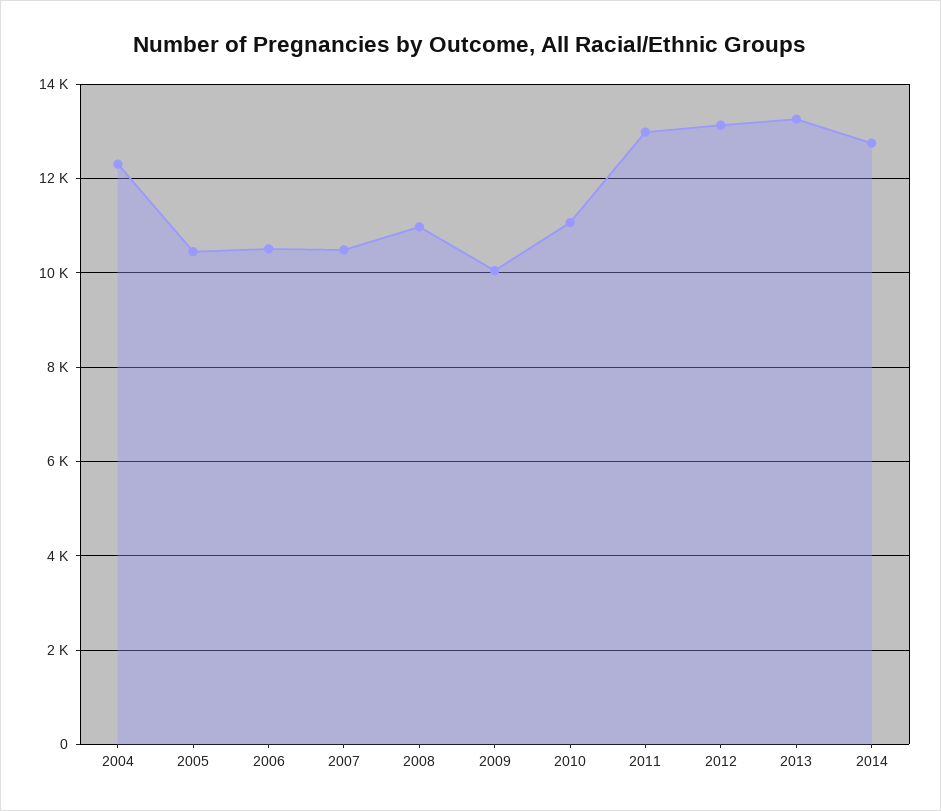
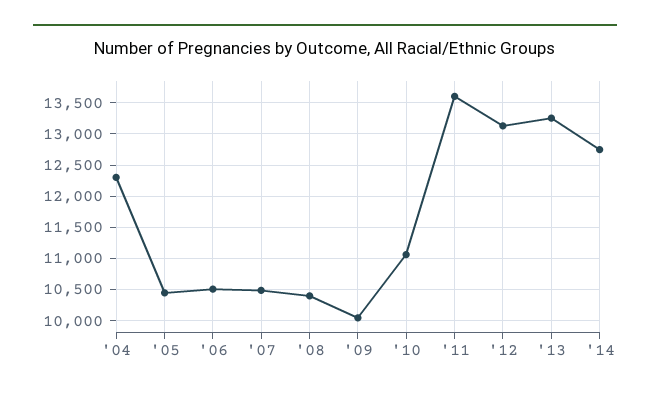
  {
    "2004": 12300,
    "2005": 10400,
    "2006": 10500,
    "2007": 10500,
-   "2008": 11000,
+   "2008": 10400,
    "2009": 10000,
    "2010": 11100,
-   "2011": 13000,
+   "2011": 13600,
    "2012": 13100,
    "2013": 13300,
    "2014": 12700
  }

